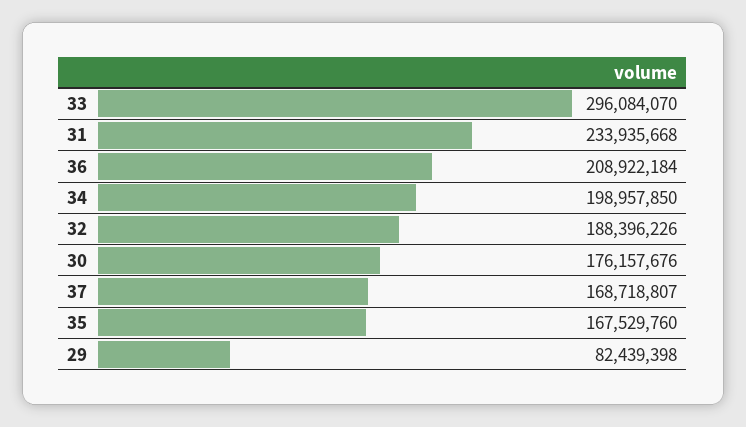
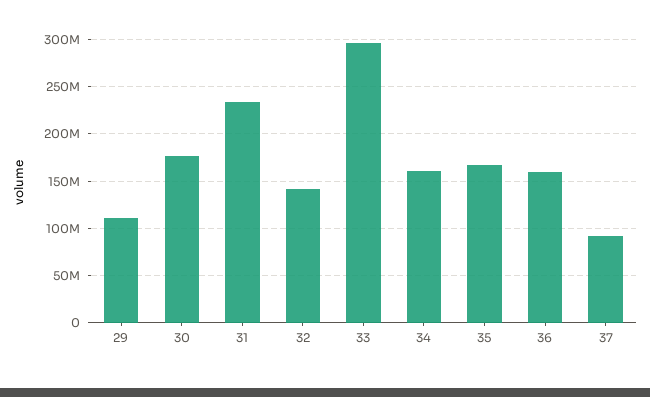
  {
    "33": 296084070,
    "31": 233935668,
-   "36": 208922184,
+   "36": 160000000,
-   "34": 198957850,
+   "34": 160000000,
-   "32": 188396226,
+   "32": 140000000,
    "30": 176157676,
-   "37": 168718807,
+   "37": 90000000,
    "35": 167529760,
-   "29": 82439398
+   "29": 110000000
  }

